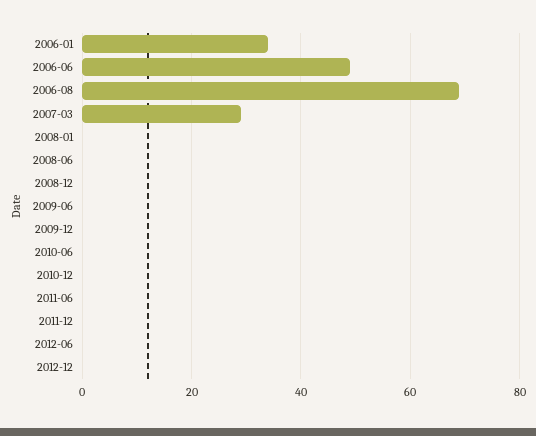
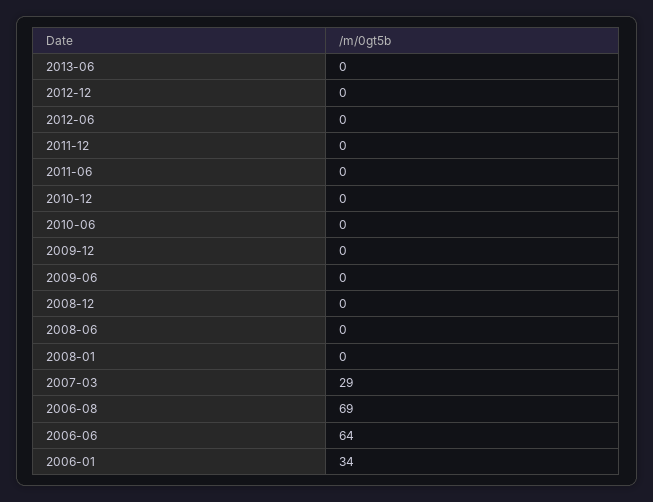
  {
    "2006-01": 34,
-   "2006-06": 50,
+   "2006-06": 64,
    "2006-08": 69,
    "2007-03": 29,
    "2008-01": 0,
    "2008-06": 0,
    "2008-12": 0,
    "2009-06": 0,
    "2009-12": 0,
    "2010-06": 0,
    "2010-12": 0,
    "2011-06": 0,
    "2011-12": 0,
    "2012-06": 0,
-   "2012-12": 0
+   "2012-12": 0,
+   "2013-06": 0
  }

